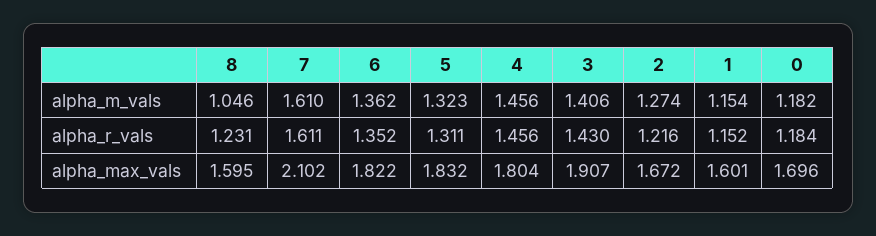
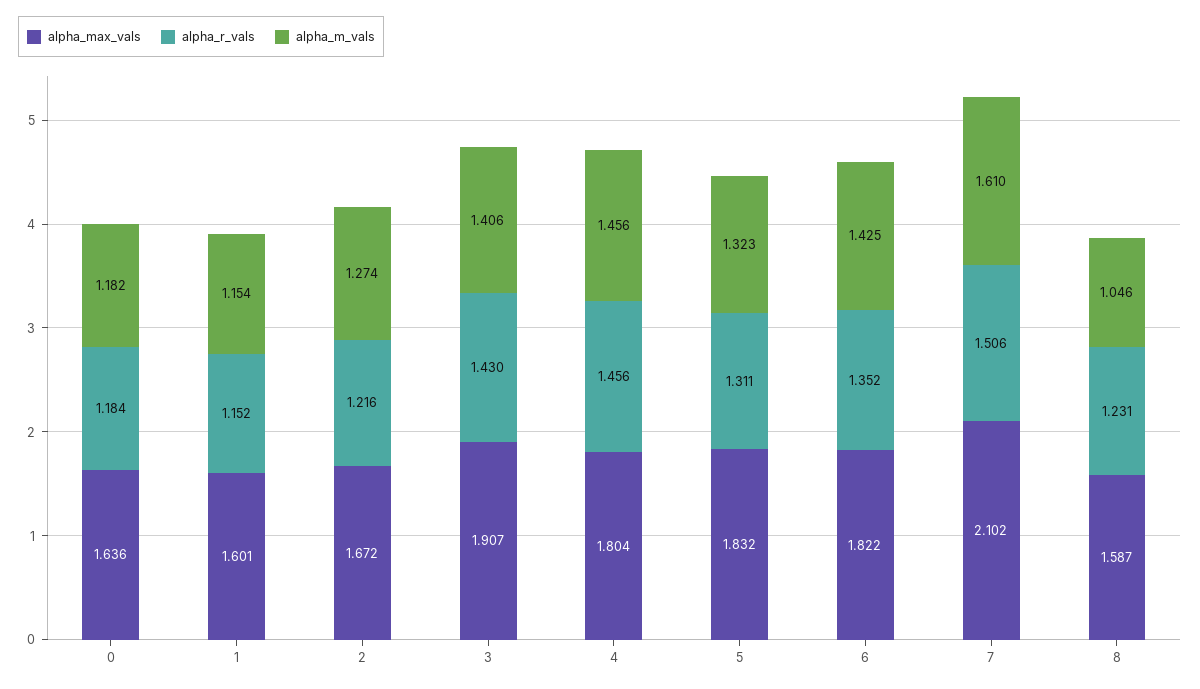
  {
    "alpha_m_vals": {
      "8": 1.046,
      "7": 1.61,
-     "6": 1.362,
+     "6": 1.425,
      "5": 1.323,
      "4": 1.456,
      "3": 1.406,
      "2": 1.274,
      "1": 1.154,
      "0": 1.182
    },
    "alpha_r_vals": {
      "8": 1.231,
-     "7": 1.611,
+     "7": 1.506,
      "6": 1.352,
      "5": 1.311,
      "4": 1.456,
      "3": 1.43,
      "2": 1.216,
      "1": 1.152,
      "0": 1.184
    },
    "alpha_max_vals": {
-     "8": 1.595,
+     "8": 1.587,
      "7": 2.102,
      "6": 1.822,
      "5": 1.832,
      "4": 1.804,
      "3": 1.907,
      "2": 1.672,
      "1": 1.601,
-     "0": 1.696
+     "0": 1.636
    }
  }

